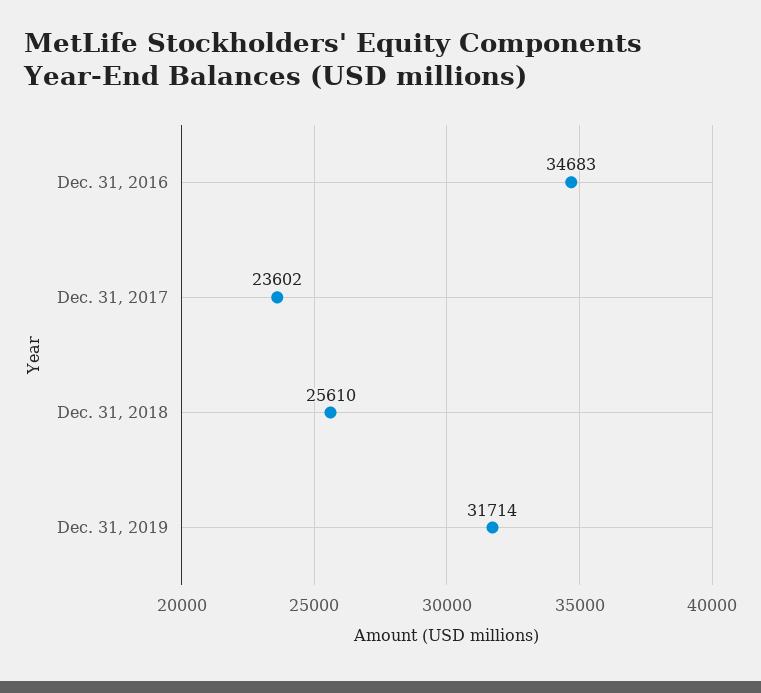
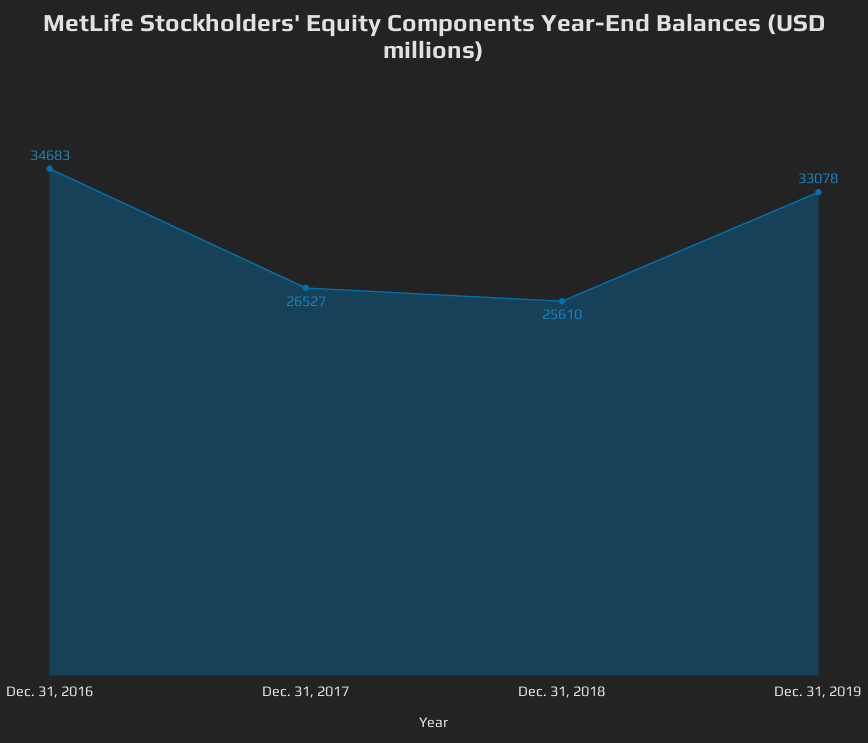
  {
    "Dec. 31, 2016": 34683,
-   "Dec. 31, 2017": 23602,
+   "Dec. 31, 2017": 26527,
    "Dec. 31, 2018": 25610,
-   "Dec. 31, 2019": 31714
+   "Dec. 31, 2019": 33078
  }

